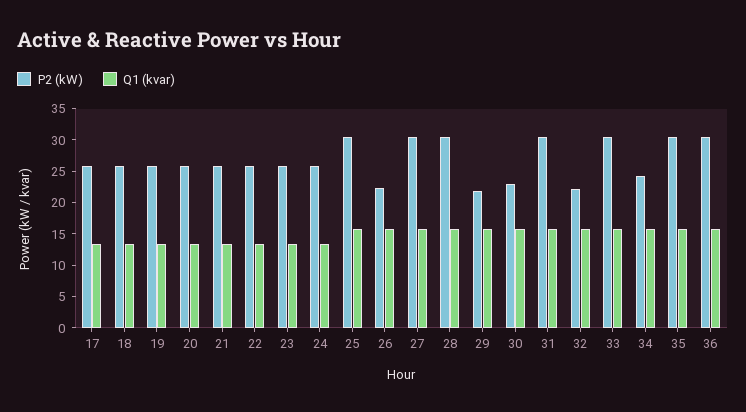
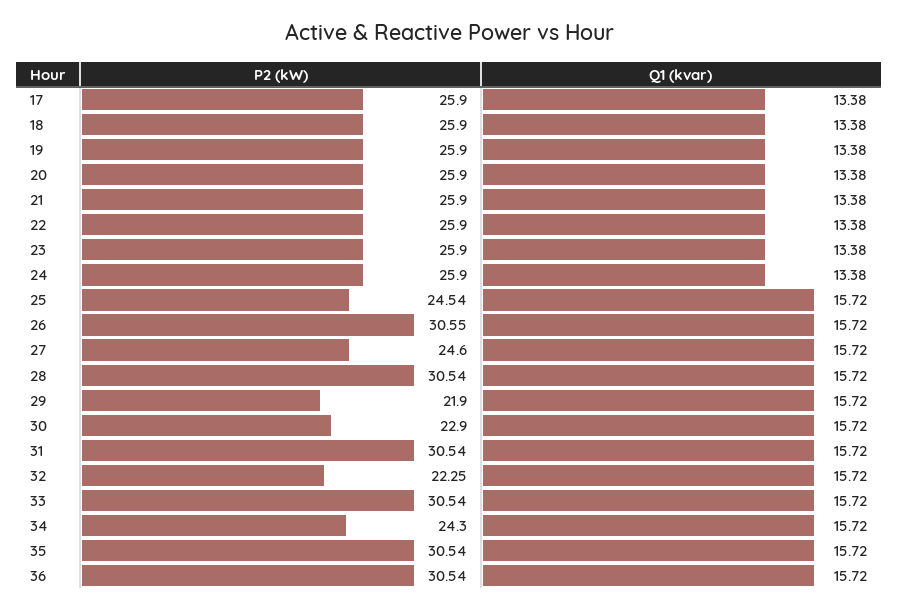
  {
    "P2 (kW)": {
      "17": 25.9,
      "18": 25.9,
      "19": 25.9,
      "20": 25.9,
      "21": 25.9,
      "22": 25.9,
      "23": 25.9,
      "24": 25.9,
-     "25": 30,
+     "25": 24.54,
-     "26": 22.5,
+     "26": 30.55,
-     "27": 30,
+     "27": 24.6,
      "28": 30.54,
      "29": 21.9,
      "30": 22.9,
      "31": 30.54,
      "32": 22.25,
      "33": 30.54,
      "34": 24.3,
      "35": 30.54,
      "36": 30.54
    },
    "Q1 (kvar)": {
      "17": 13.38,
      "18": 13.38,
      "19": 13.38,
      "20": 13.38,
      "21": 13.38,
      "22": 13.38,
      "23": 13.38,
      "24": 13.38,
      "25": 15.72,
      "26": 15.72,
      "27": 15.72,
      "28": 15.72,
      "29": 15.72,
      "30": 15.72,
      "31": 15.72,
      "32": 15.72,
      "33": 15.72,
      "34": 15.72,
      "35": 15.72,
      "36": 15.72
    }
  }

